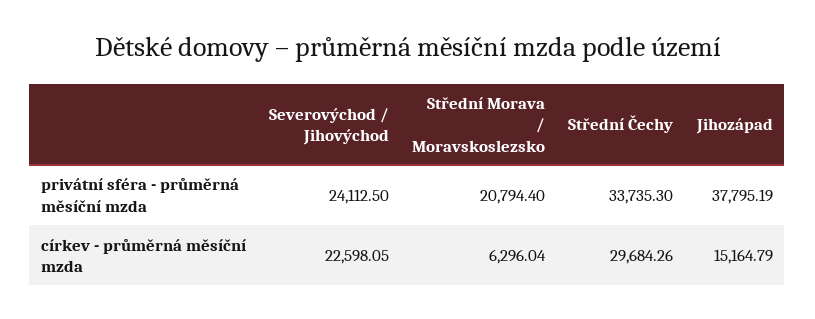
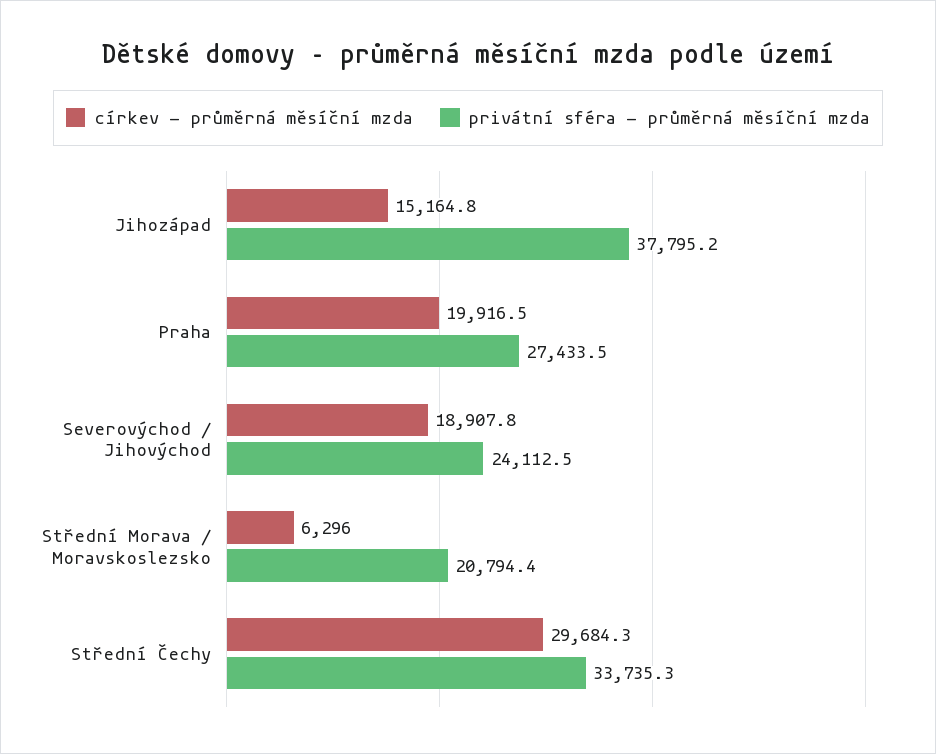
  {
    "privátní sféra - průměrná měsíční mzda": {
      "Severovýchod / Jihovýchod": 24112.5,
      "Střední Morava / Moravskoslezsko": 20794.4,
      "Střední Čechy": 33735.3,
-     "Jihozápad": 37795.19
+     "Jihozápad": 37795.19,
+     "Praha": 27433.5
    },
    "církev - průměrná měsíční mzda": {
-     "Severovýchod / Jihovýchod": 22598.05,
+     "Severovýchod / Jihovýchod": 18907.8,
      "Střední Morava / Moravskoslezsko": 6296.04,
      "Střední Čechy": 29684.26,
-     "Jihozápad": 15164.79
+     "Jihozápad": 15164.79,
+     "Praha": 19916.5
    }
  }

